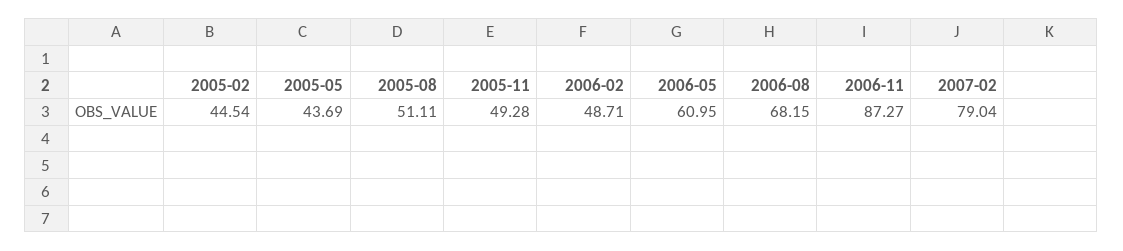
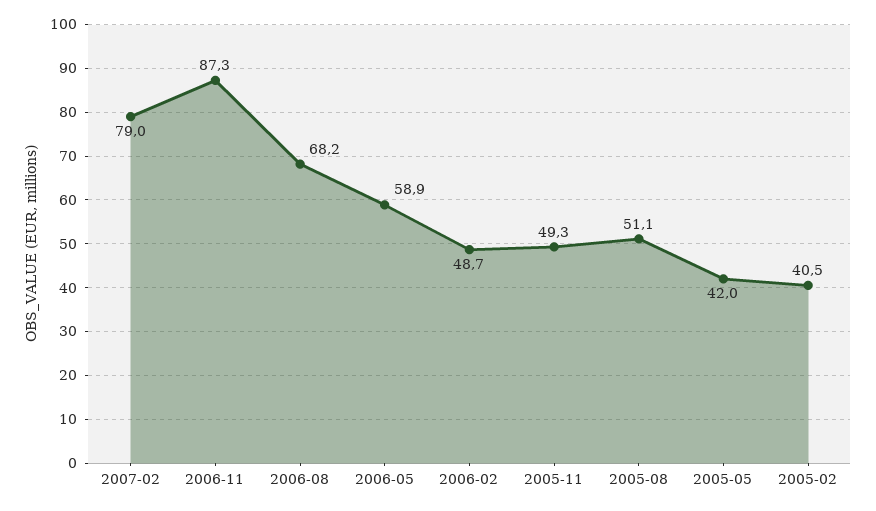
  {
-   "2005-02": 44.54,
+   "2005-02": 40.5,
-   "2005-05": 43.69,
+   "2005-05": 42,
    "2005-08": 51.11,
    "2005-11": 49.28,
    "2006-02": 48.71,
-   "2006-05": 60.95,
+   "2006-05": 58.9,
    "2006-08": 68.15,
    "2006-11": 87.27,
    "2007-02": 79.04
  }

